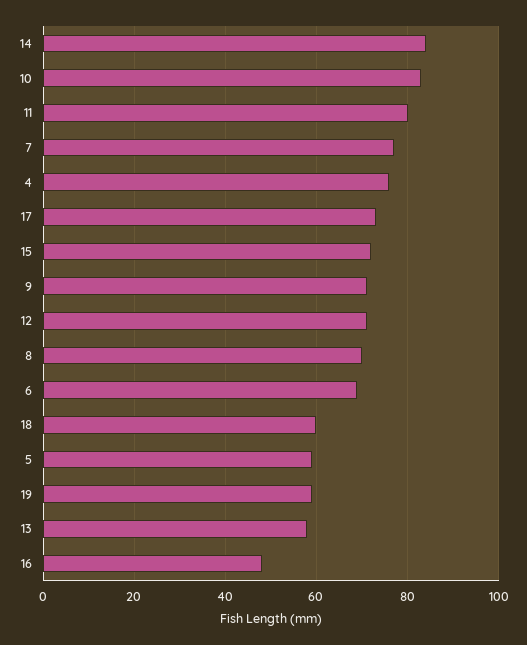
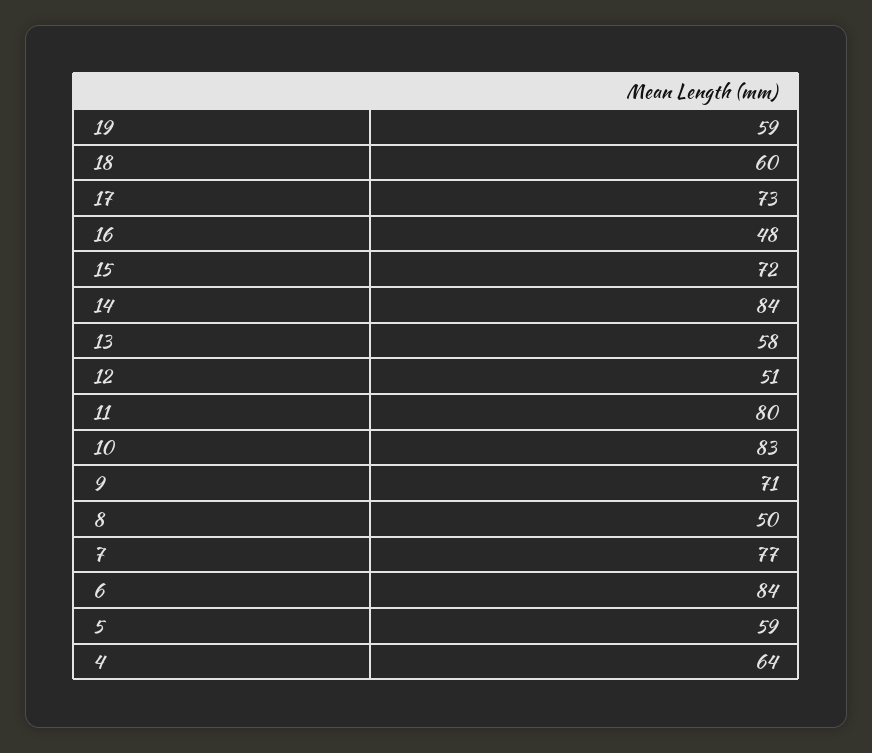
  {
    "14": 84,
    "10": 83,
    "11": 80,
    "7": 77,
-   "4": 75,
+   "4": 64,
    "17": 73,
    "15": 72,
    "9": 71,
-   "12": 70,
+   "12": 51,
-   "8": 70,
+   "8": 50,
-   "6": 70,
+   "6": 84,
    "18": 60,
    "5": 59,
    "19": 59,
    "13": 58,
    "16": 48
  }

